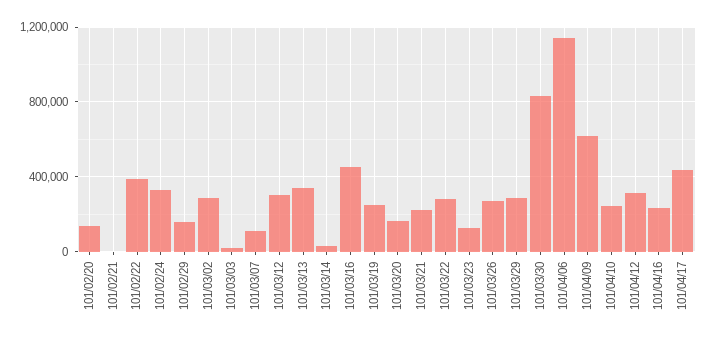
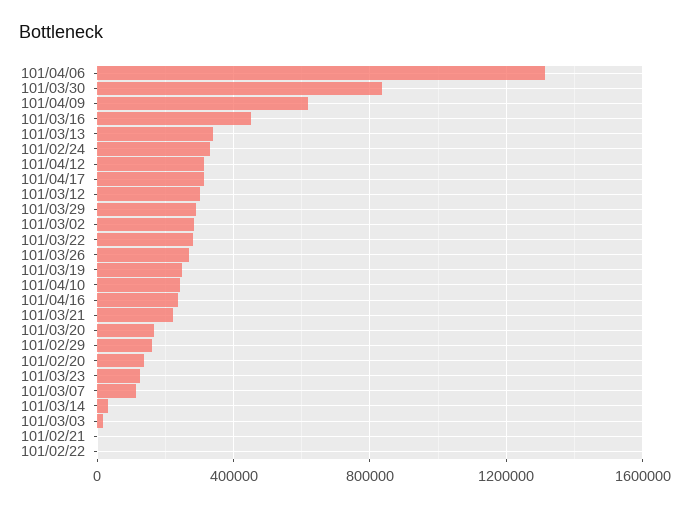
  {
    "101/02/20": 150000,
    "101/02/21": 0,
-   "101/02/22": 400000,
+   "101/02/22": 0,
    "101/02/24": 350000,
    "101/02/29": 150000,
    "101/03/02": 300000,
    "101/03/03": 0,
    "101/03/07": 100000,
    "101/03/12": 300000,
    "101/03/13": 350000,
    "101/03/14": 50000,
    "101/03/16": 450000,
    "101/03/19": 250000,
    "101/03/20": 150000,
    "101/03/21": 200000,
    "101/03/22": 300000,
    "101/03/23": 150000,
    "101/03/26": 250000,
    "101/03/29": 300000,
    "101/03/30": 850000,
-   "101/04/06": 1150000,
+   "101/04/06": 1300000,
    "101/04/09": 600000,
    "101/04/10": 250000,
    "101/04/12": 300000,
    "101/04/16": 250000,
-   "101/04/17": 450000
+   "101/04/17": 300000
  }

